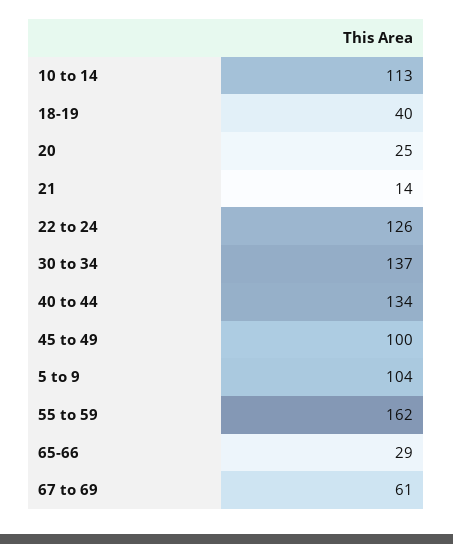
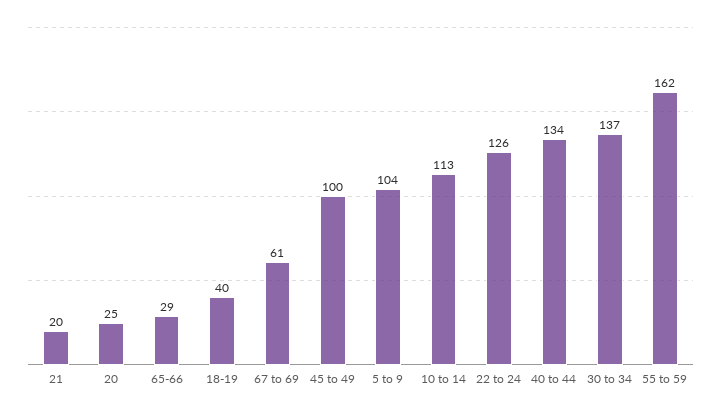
  {
    "10 to 14": 113,
    "18-19": 40,
    "20": 25,
-   "21": 14,
+   "21": 20,
    "22 to 24": 126,
    "30 to 34": 137,
    "40 to 44": 134,
    "45 to 49": 100,
    "5 to 9": 104,
    "55 to 59": 162,
    "65-66": 29,
    "67 to 69": 61
  }

